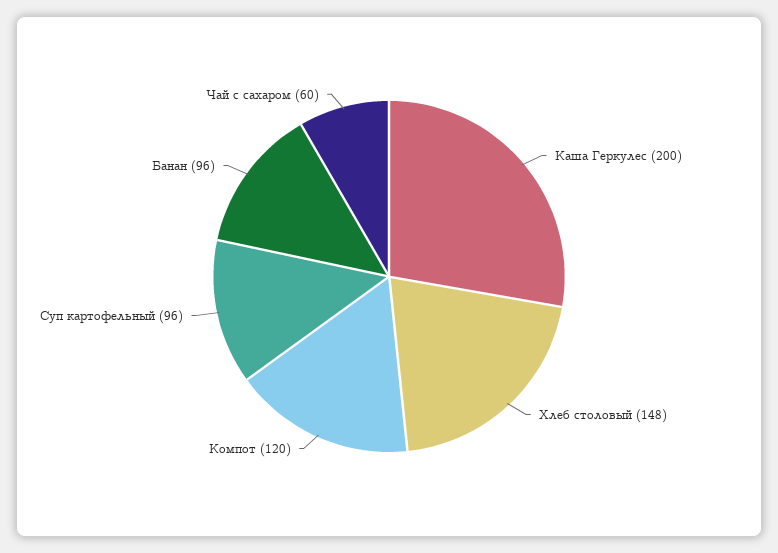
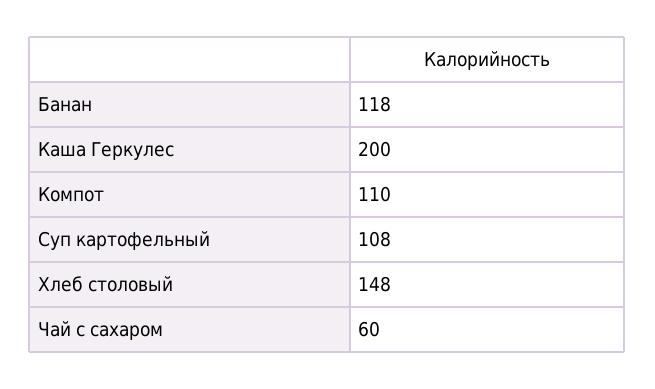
  {
    "Каша Геркулес": 200,
    "Хлеб столовый": 148,
-   "Компот": 120,
+   "Компот": 110,
-   "Суп картофельный": 96,
+   "Суп картофельный": 108,
-   "Банан": 96,
+   "Банан": 118,
    "Чай с сахаром": 60
  }

